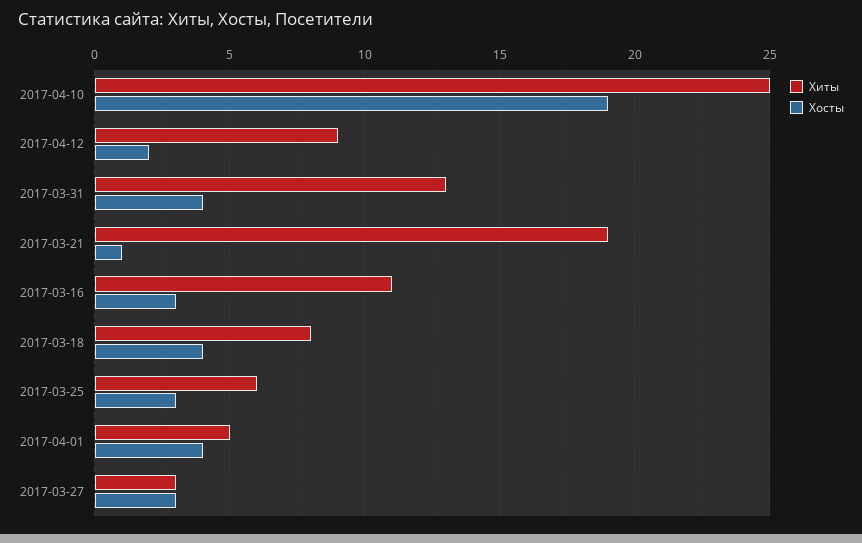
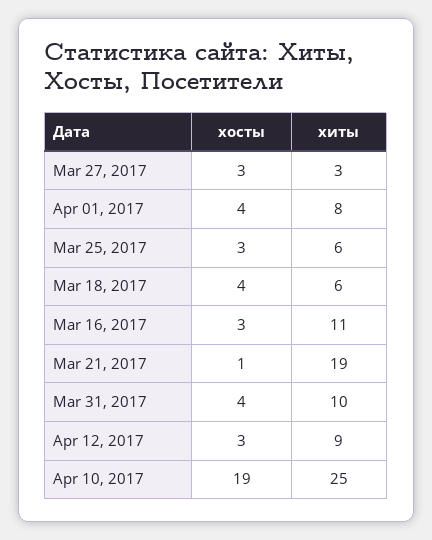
  {
    "Хиты": {
      "2017-04-10": 25,
      "2017-04-12": 9,
-     "2017-03-31": 13,
+     "2017-03-31": 10,
      "2017-03-21": 19,
      "2017-03-16": 11,
-     "2017-03-18": 8,
+     "2017-03-18": 6,
      "2017-03-25": 6,
-     "2017-04-01": 5,
+     "2017-04-01": 8,
      "2017-03-27": 3
    },
    "Хосты": {
      "2017-04-10": 19,
-     "2017-04-12": 2,
+     "2017-04-12": 3,
      "2017-03-31": 4,
      "2017-03-21": 1,
      "2017-03-16": 3,
      "2017-03-18": 4,
      "2017-03-25": 3,
      "2017-04-01": 4,
      "2017-03-27": 3
    }
  }

